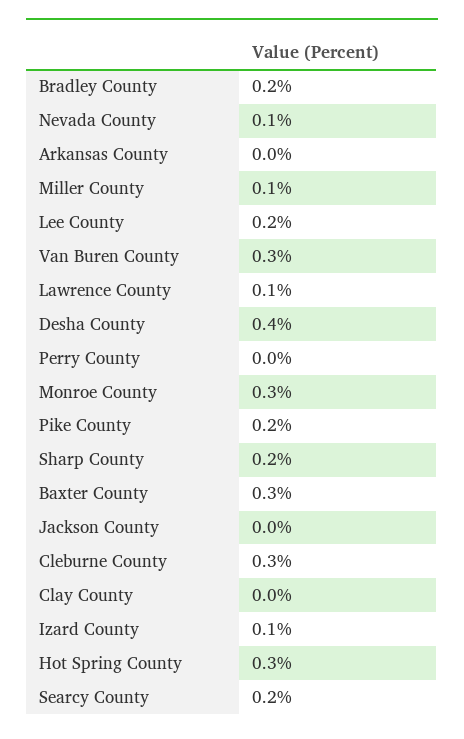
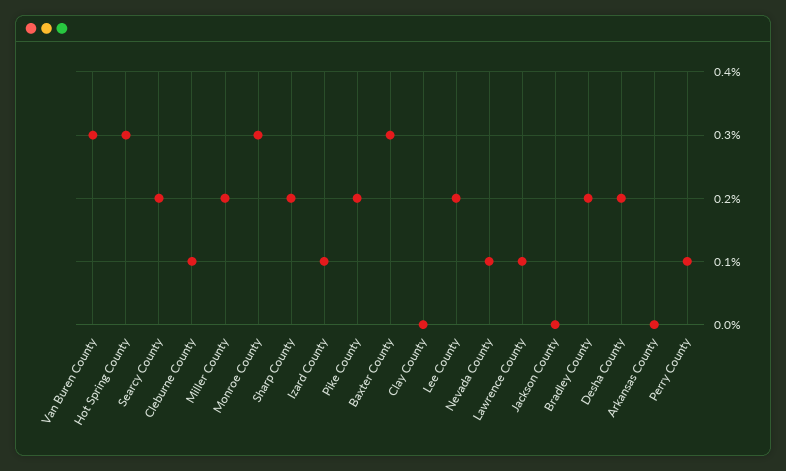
  {
    "Bradley County": 0.2,
    "Nevada County": 0.1,
    "Arkansas County": 0,
-   "Miller County": 0.1,
+   "Miller County": 0.2,
    "Lee County": 0.2,
    "Van Buren County": 0.3,
    "Lawrence County": 0.1,
-   "Desha County": 0.4,
+   "Desha County": 0.2,
-   "Perry County": 0,
+   "Perry County": 0.1,
    "Monroe County": 0.3,
    "Pike County": 0.2,
    "Sharp County": 0.2,
    "Baxter County": 0.3,
    "Jackson County": 0,
-   "Cleburne County": 0.3,
+   "Cleburne County": 0.1,
    "Clay County": 0,
    "Izard County": 0.1,
    "Hot Spring County": 0.3,
    "Searcy County": 0.2
  }

